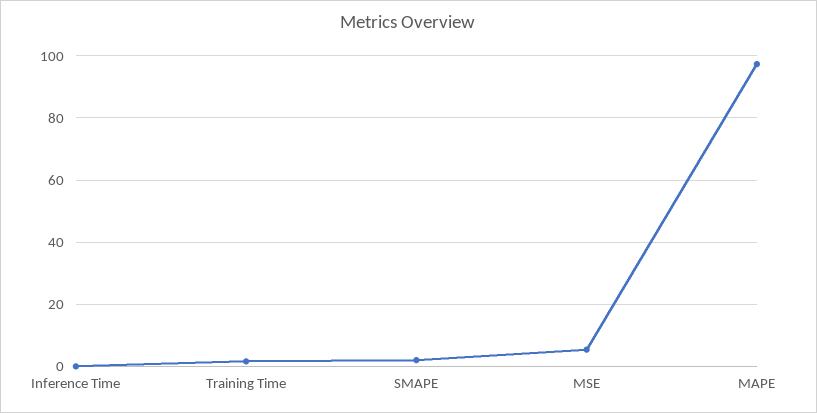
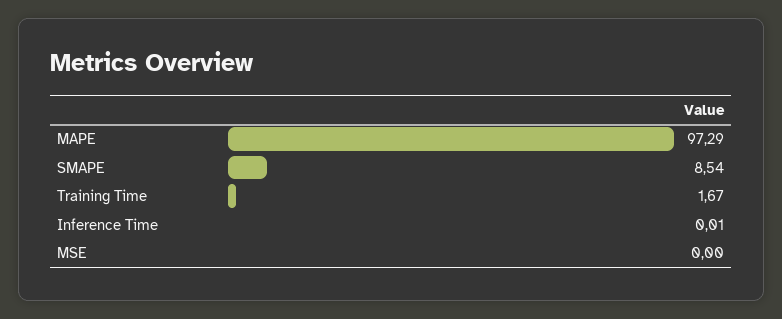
  {
    "Inference Time": 0.01,
    "Training Time": 1.67,
-   "SMAPE": 2,
+   "SMAPE": 8.54,
-   "MSE": 6,
+   "MSE": 0,
    "MAPE": 97.29
  }

